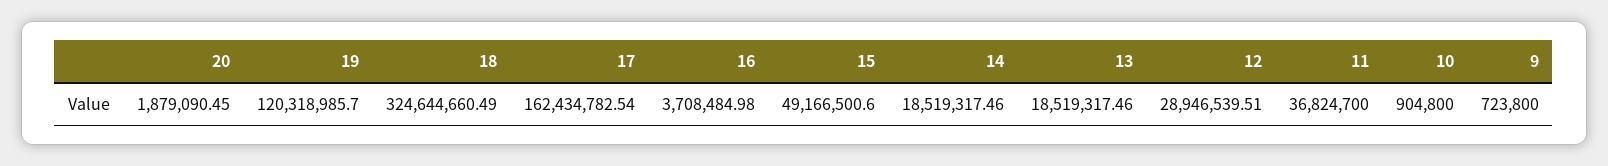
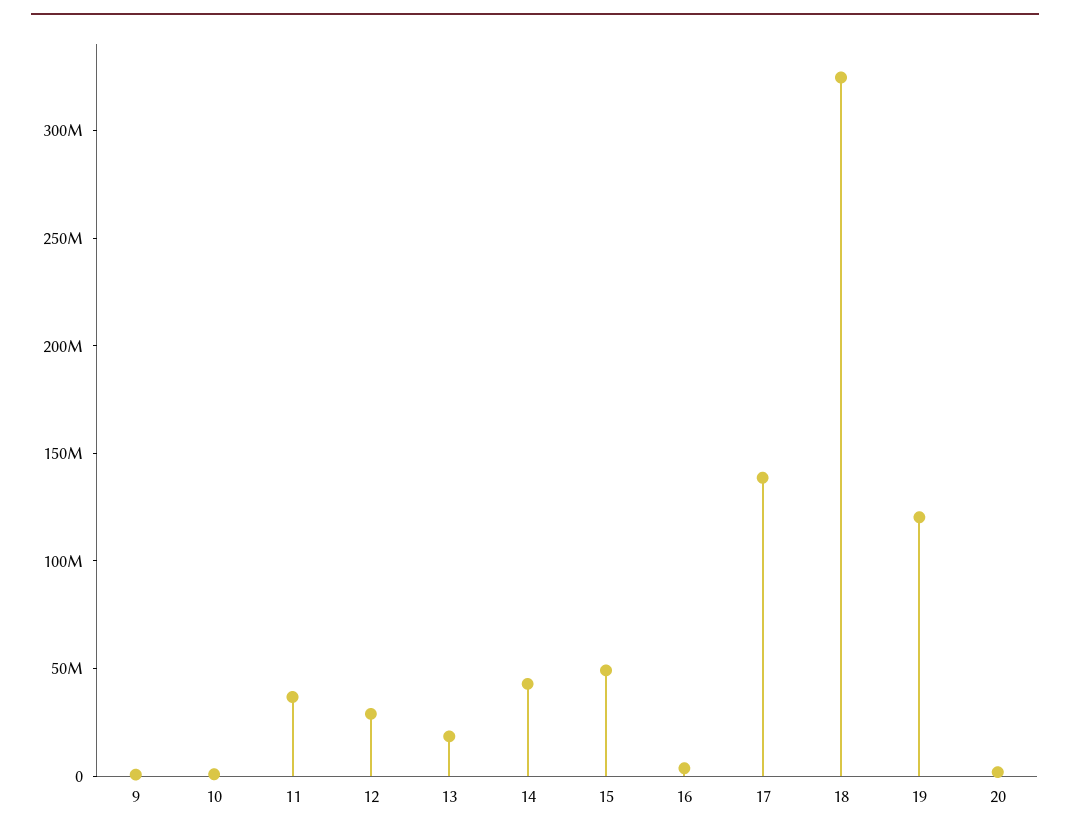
  {
    "20": 1879090.45,
    "19": 120318985.7,
    "18": 324644660.49,
-   "17": 162434782.54,
+   "17": 140000000,
    "16": 3708484.98,
    "15": 49166500.6,
-   "14": 18519317.46,
+   "14": 40000000,
    "13": 18519317.46,
    "12": 28946539.51,
    "11": 36824700,
    "10": 904800,
    "9": 723800
  }

